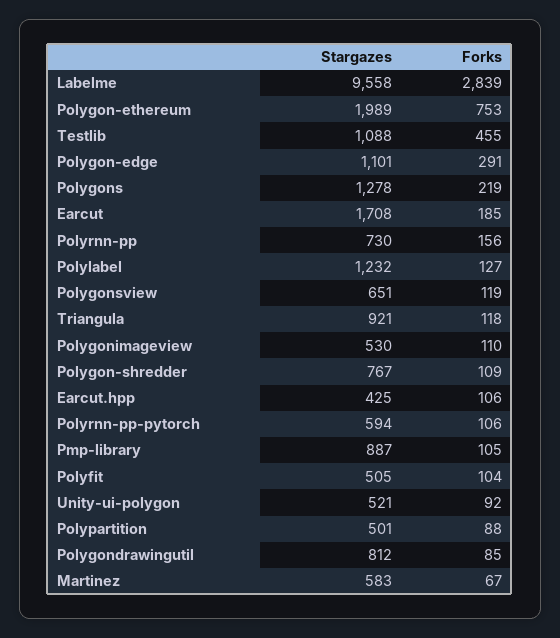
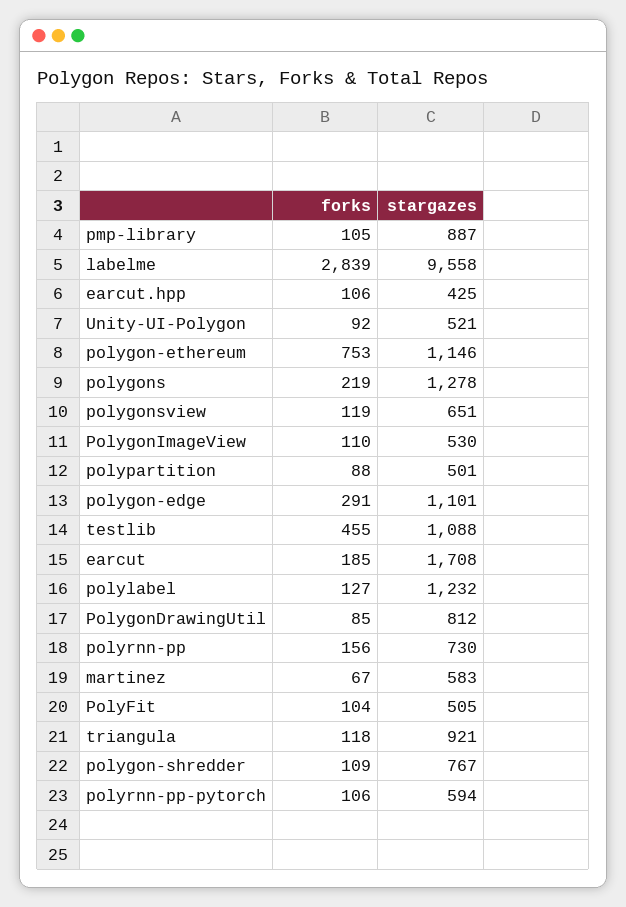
  {
    "Stargazes": {
      "Labelme": 9558,
-     "Polygon-ethereum": 1989,
+     "Polygon-ethereum": 1146,
      "Testlib": 1088,
      "Polygon-edge": 1101,
      "Polygons": 1278,
      "Earcut": 1708,
      "Polyrnn-pp": 730,
      "Polylabel": 1232,
      "Polygonsview": 651,
      "Triangula": 921,
      "Polygonimageview": 530,
      "Polygon-shredder": 767,
      "Earcut.hpp": 425,
      "Polyrnn-pp-pytorch": 594,
      "Pmp-library": 887,
      "Polyfit": 505,
      "Unity-ui-polygon": 521,
      "Polypartition": 501,
      "Polygondrawingutil": 812,
      "Martinez": 583
    },
    "Forks": {
      "Labelme": 2839,
      "Polygon-ethereum": 753,
      "Testlib": 455,
      "Polygon-edge": 291,
      "Polygons": 219,
      "Earcut": 185,
      "Polyrnn-pp": 156,
      "Polylabel": 127,
      "Polygonsview": 119,
      "Triangula": 118,
      "Polygonimageview": 110,
      "Polygon-shredder": 109,
      "Earcut.hpp": 106,
      "Polyrnn-pp-pytorch": 106,
      "Pmp-library": 105,
      "Polyfit": 104,
      "Unity-ui-polygon": 92,
      "Polypartition": 88,
      "Polygondrawingutil": 85,
      "Martinez": 67
    }
  }

